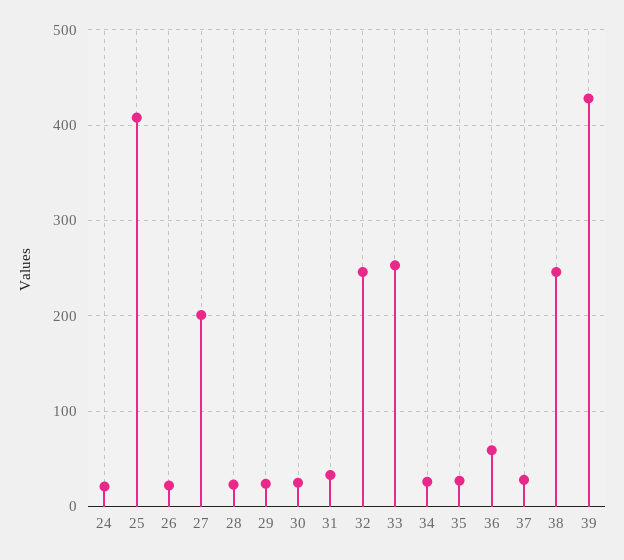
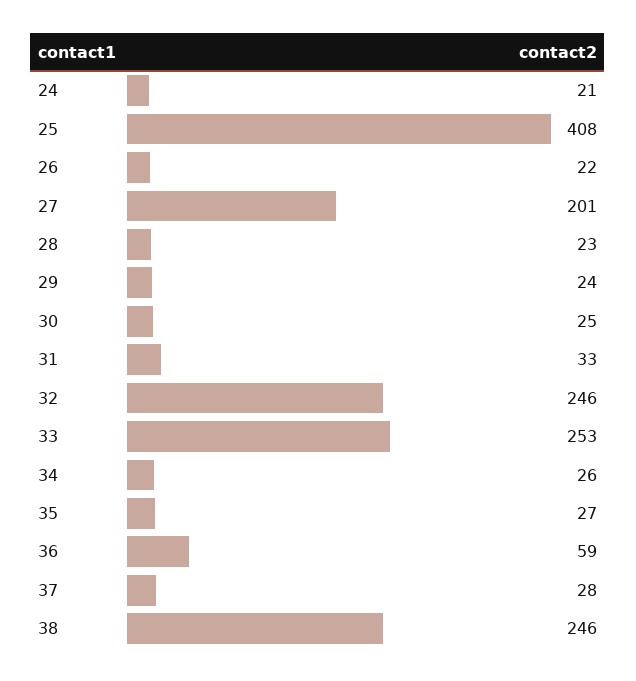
  {
    "24": 21,
    "25": 408,
    "26": 22,
    "27": 201,
    "28": 23,
    "29": 24,
    "30": 25,
    "31": 33,
    "32": 246,
    "33": 253,
    "34": 26,
    "35": 27,
    "36": 59,
    "37": 28,
-   "38": 246,
+   "38": 246
-   "39": 430
  }

